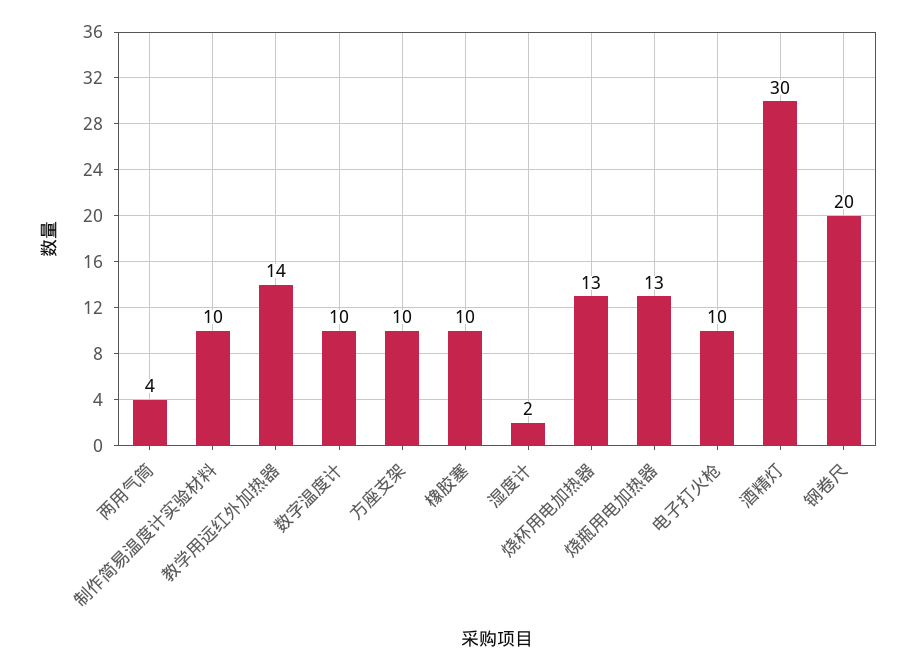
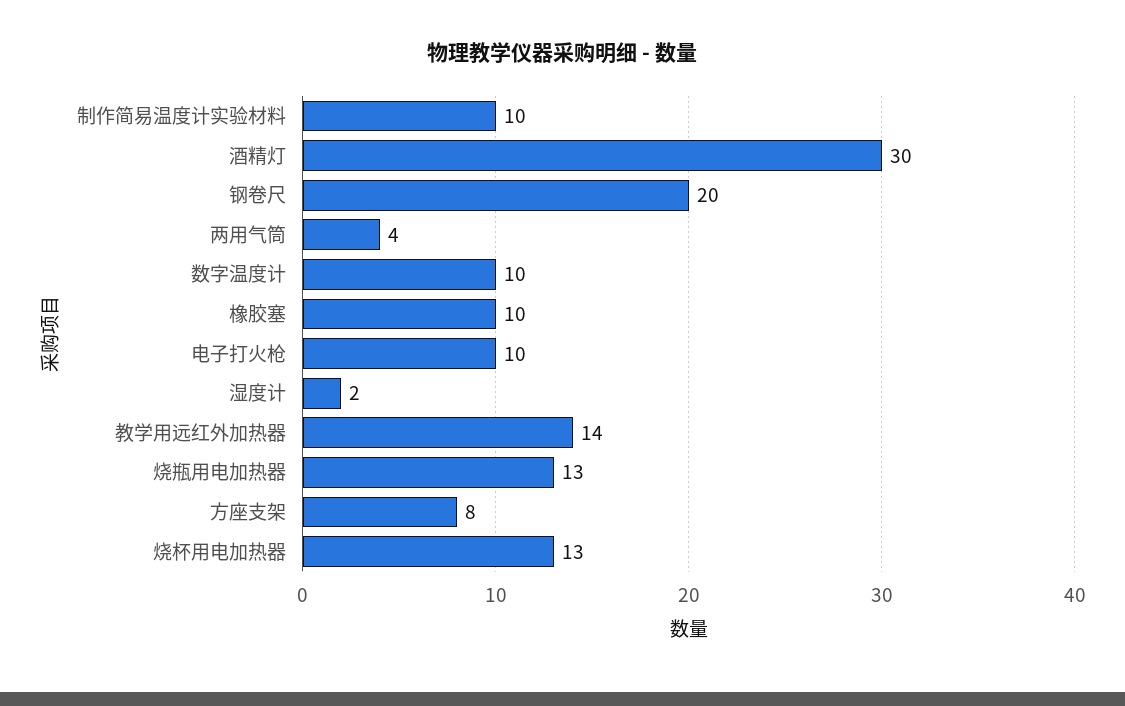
  {
    "两用气筒": 4,
    "制作简易温度计实验材料": 10,
    "教学用远红外加热器": 14,
    "数字温度计": 10,
-   "方座支架": 10,
+   "方座支架": 8,
    "橡胶塞": 10,
    "湿度计": 2,
    "烧杯用电加热器": 13,
    "烧瓶用电加热器": 13,
    "电子打火枪": 10,
    "酒精灯": 30,
    "钢卷尺": 20
  }

